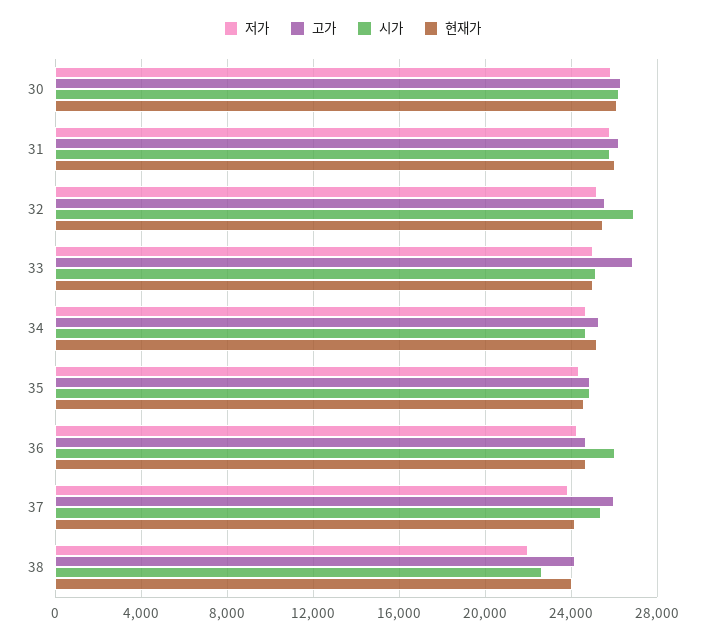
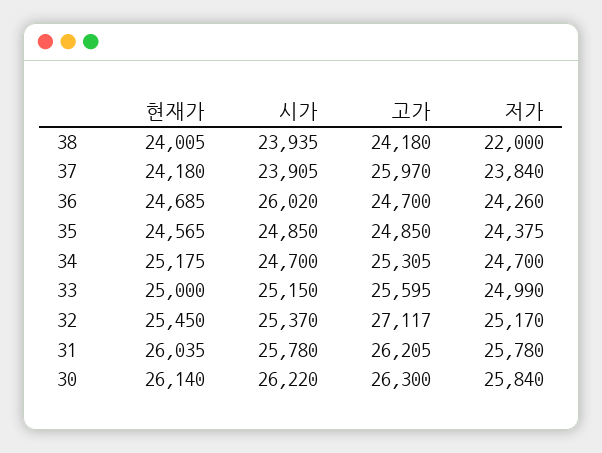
  {
    "저가": {
      "30": 25840,
      "31": 25780,
      "32": 25170,
      "33": 24990,
      "34": 24700,
      "35": 24375,
      "36": 24260,
      "37": 23840,
      "38": 22000
    },
    "고가": {
      "30": 26300,
      "31": 26205,
-     "32": 25500,
+     "32": 27117,
-     "33": 27000,
+     "33": 25595,
      "34": 25305,
      "35": 24850,
      "36": 24700,
      "37": 25970,
      "38": 24180
    },
    "시가": {
      "30": 26220,
      "31": 25780,
-     "32": 27000,
+     "32": 25370,
      "33": 25150,
      "34": 24700,
      "35": 24850,
      "36": 26020,
-     "37": 25500,
+     "37": 23905,
-     "38": 22500
+     "38": 23935
    },
    "현재가": {
      "30": 26140,
      "31": 26035,
      "32": 25450,
      "33": 25000,
      "34": 25175,
      "35": 24565,
      "36": 24685,
      "37": 24180,
      "38": 24005
    }
  }

